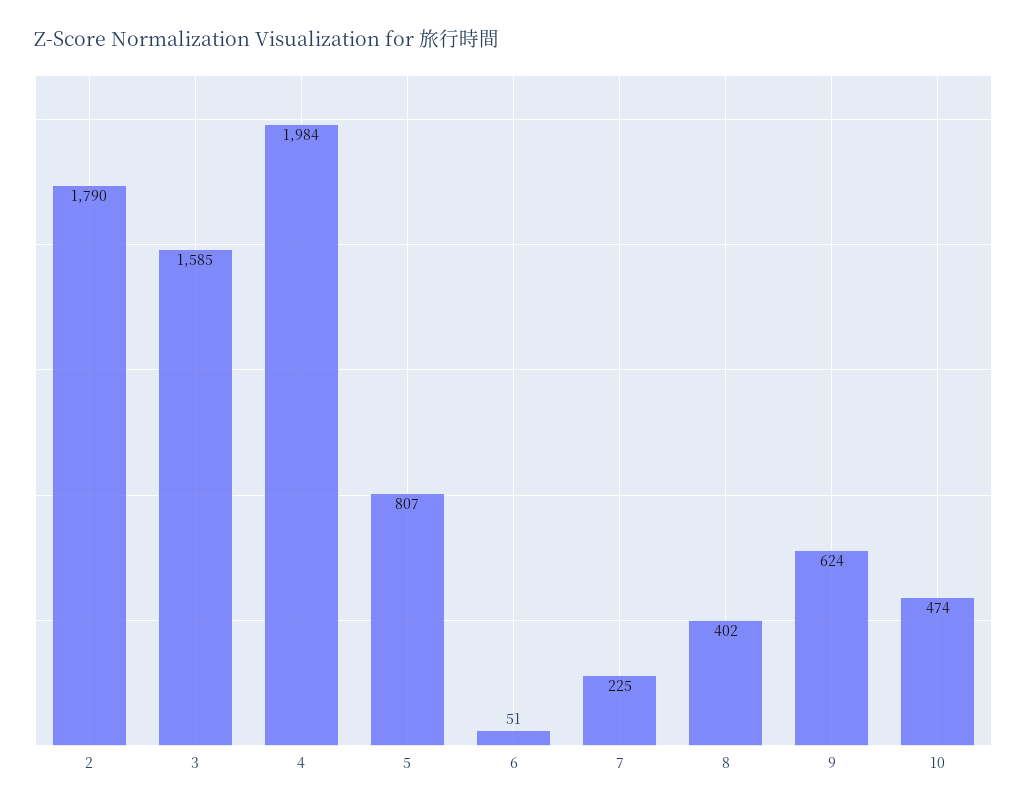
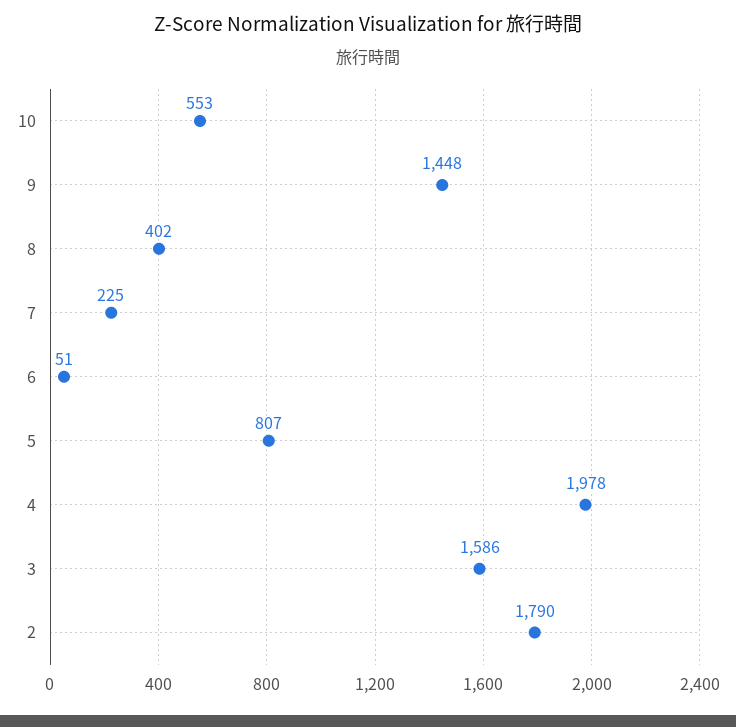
  {
    "2": 1790,
-   "3": 1585,
+   "3": 1586,
-   "4": 1984,
+   "4": 1978,
    "5": 807,
    "6": 51,
    "7": 225,
    "8": 402,
-   "9": 624,
+   "9": 1448,
-   "10": 474
+   "10": 553
  }

